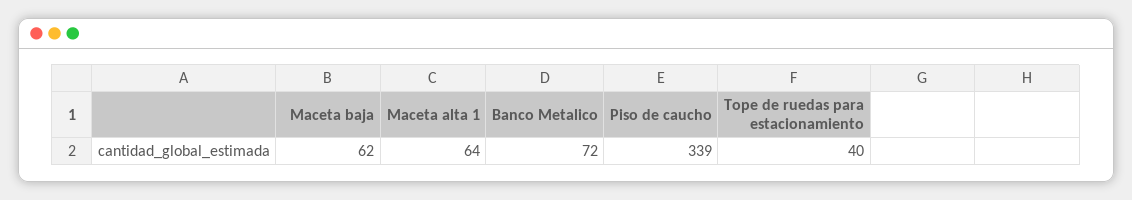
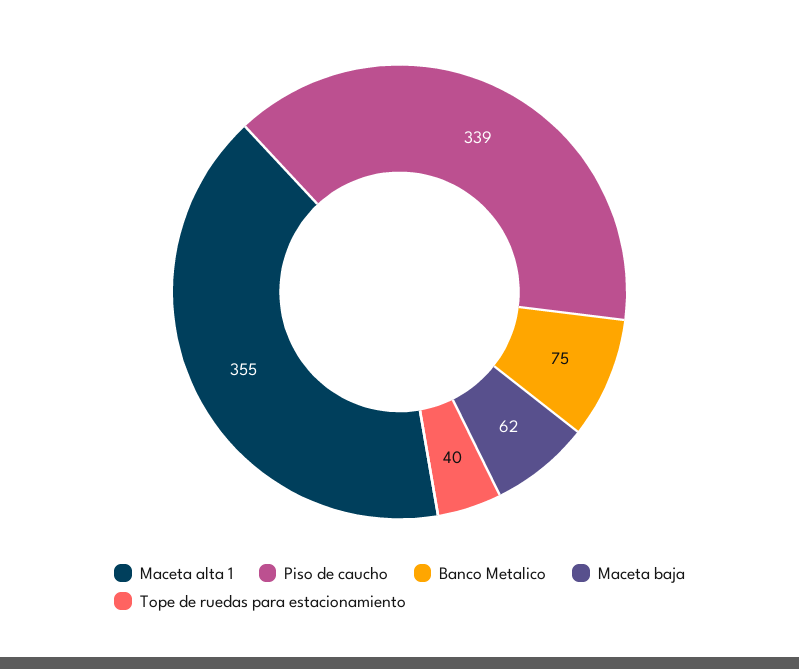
  {
    "Maceta baja": 62,
-   "Maceta alta 1": 64,
+   "Maceta alta 1": 355,
-   "Banco Metalico": 72,
+   "Banco Metalico": 75,
    "Piso de caucho": 339,
    "Tope de ruedas para estacionamiento": 40
  }

